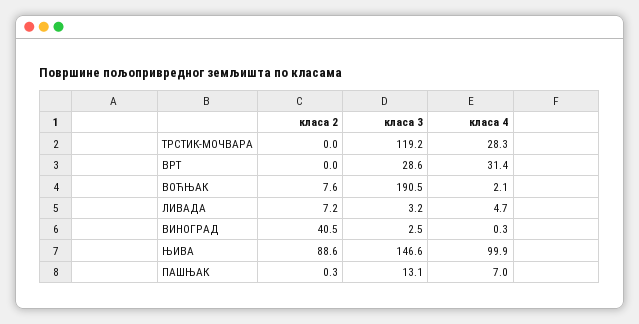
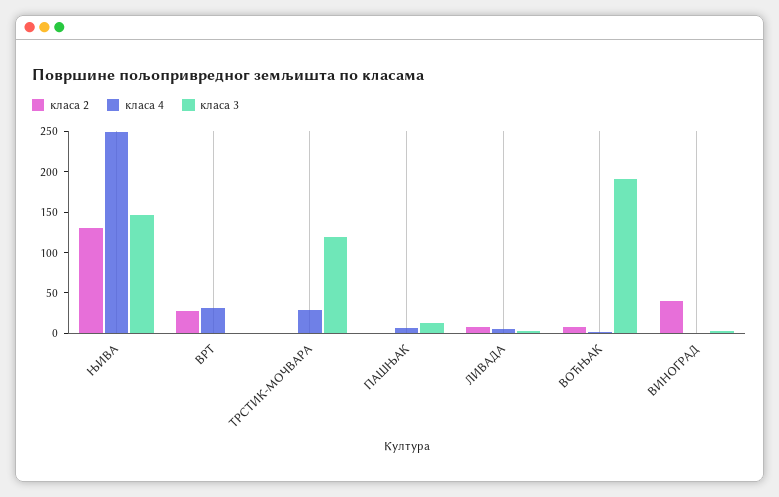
  {
    "класа 2": {
      "ТРСТИК-МОЧВАРА": 0,
-     "ВРТ": 0,
+     "ВРТ": 30,
      "ВОЋЊАК": 7.6,
      "ЛИВАДА": 7.2,
      "ВИНОГРАД": 40.5,
-     "ЊИВА": 88.6,
+     "ЊИВА": 130,
      "ПАШЊАК": 0.3
    },
    "класа 3": {
      "ТРСТИК-МОЧВАРА": 119.2,
-     "ВРТ": 28.6,
+     "ВРТ": 0,
      "ВОЋЊАК": 190.5,
      "ЛИВАДА": 3.2,
      "ВИНОГРАД": 2.5,
      "ЊИВА": 146.6,
      "ПАШЊАК": 13.1
    },
    "класа 4": {
      "ТРСТИК-МОЧВАРА": 28.3,
      "ВРТ": 31.4,
      "ВОЋЊАК": 2.1,
      "ЛИВАДА": 4.7,
      "ВИНОГРАД": 0.3,
-     "ЊИВА": 99.9,
+     "ЊИВА": 250,
      "ПАШЊАК": 7
    }
  }

